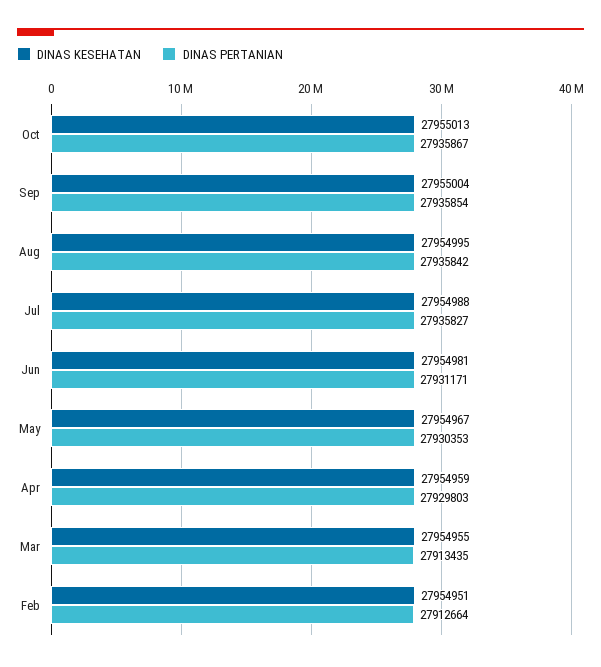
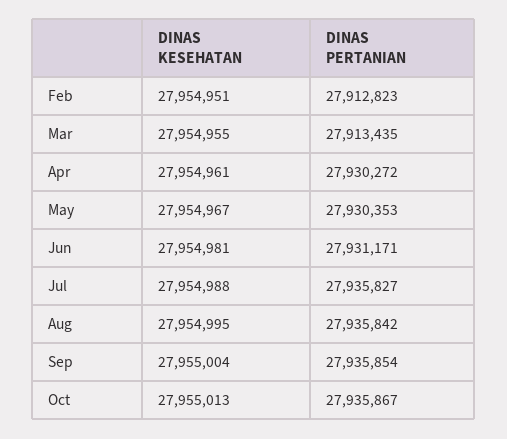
  {
    "DINAS KESEHATAN": {
      "Oct": 27955013,
      "Sep": 27955004,
      "Aug": 27954995,
      "Jul": 27954988,
      "Jun": 27954981,
      "May": 27954967,
-     "Apr": 27954959,
+     "Apr": 27954961,
      "Mar": 27954955,
      "Feb": 27954951
    },
    "DINAS PERTANIAN": {
      "Oct": 27935867,
      "Sep": 27935854,
      "Aug": 27935842,
      "Jul": 27935827,
      "Jun": 27931171,
      "May": 27930353,
-     "Apr": 27929803,
+     "Apr": 27930272,
      "Mar": 27913435,
-     "Feb": 27912664
+     "Feb": 27912823
    }
  }

